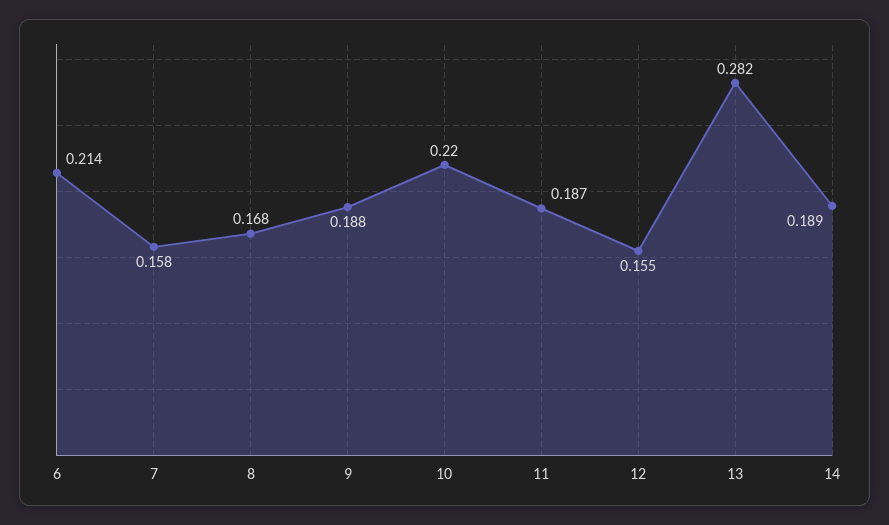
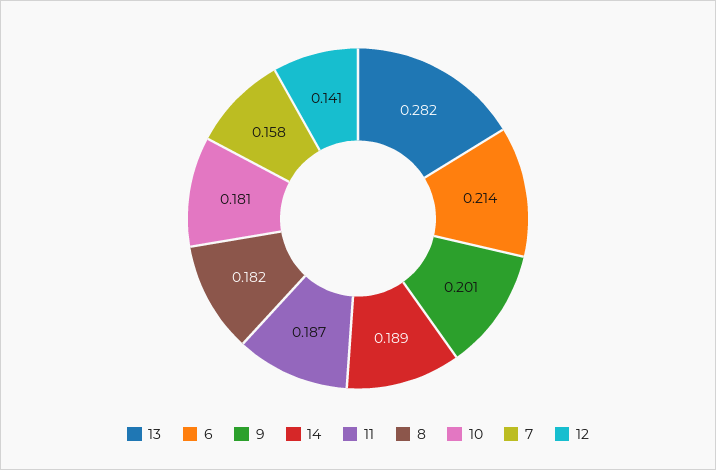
  {
    "6": 0.214,
    "7": 0.158,
-   "8": 0.168,
+   "8": 0.182,
-   "9": 0.188,
+   "9": 0.201,
-   "10": 0.22,
+   "10": 0.181,
    "11": 0.187,
-   "12": 0.155,
+   "12": 0.141,
    "13": 0.282,
    "14": 0.189
  }

